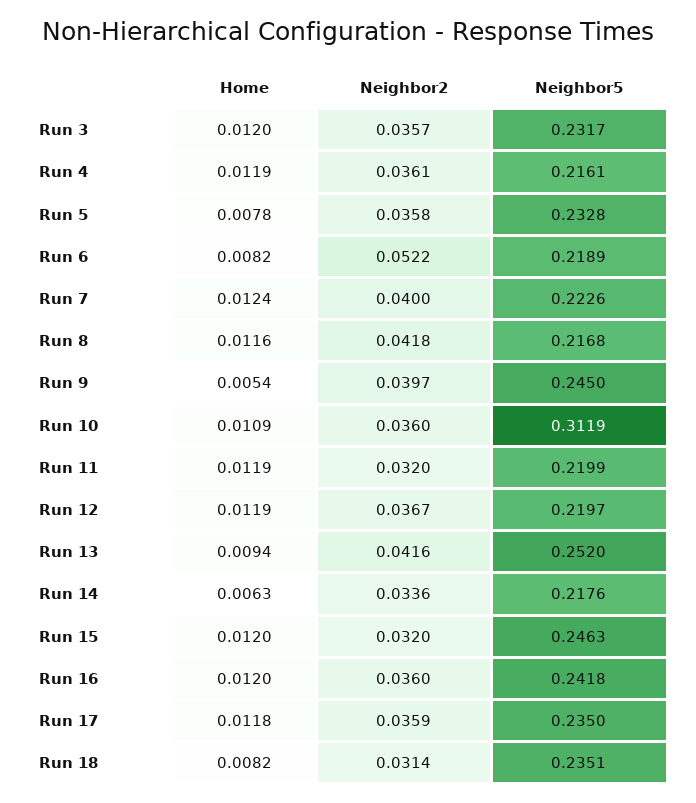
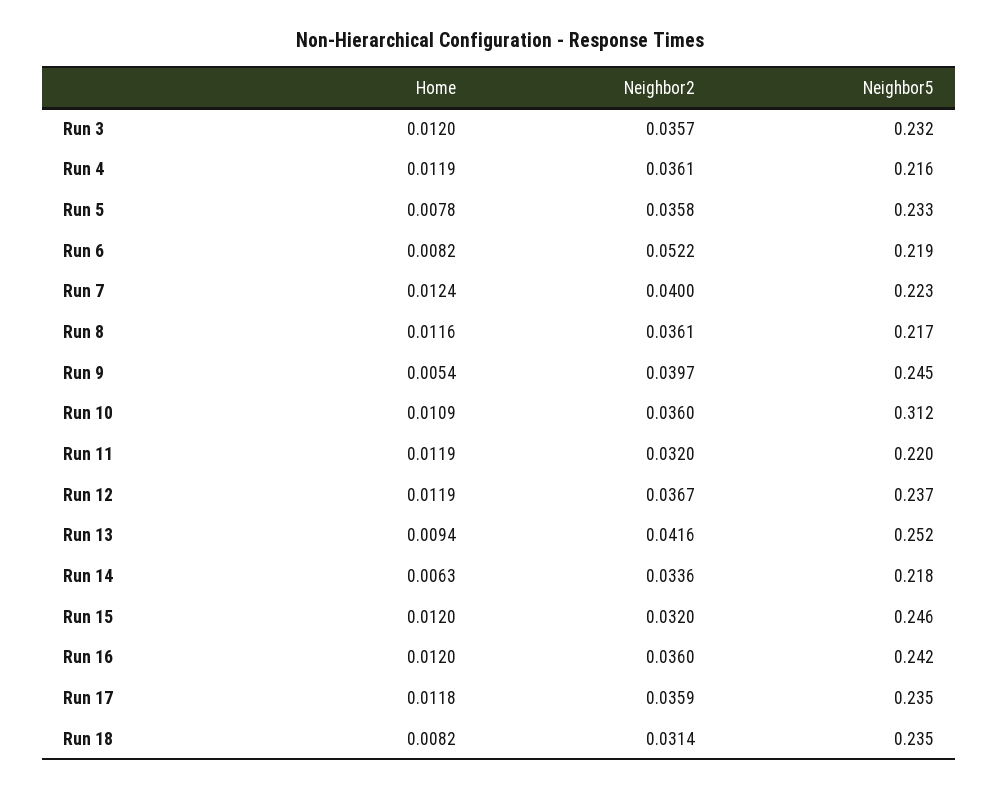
  {
    "Home": {
      "Run 3": 0.012,
      "Run 4": 0.0119,
      "Run 5": 0.0078,
      "Run 6": 0.0082,
      "Run 7": 0.0124,
      "Run 8": 0.0116,
      "Run 9": 0.0054,
      "Run 10": 0.0109,
      "Run 11": 0.0119,
      "Run 12": 0.0119,
      "Run 13": 0.0094,
      "Run 14": 0.0063,
      "Run 15": 0.012,
      "Run 16": 0.012,
      "Run 17": 0.0118,
      "Run 18": 0.0082
    },
    "Neighbor2": {
      "Run 3": 0.0357,
      "Run 4": 0.0361,
      "Run 5": 0.0358,
      "Run 6": 0.0522,
      "Run 7": 0.04,
-     "Run 8": 0.0418,
+     "Run 8": 0.0361,
      "Run 9": 0.0397,
      "Run 10": 0.036,
      "Run 11": 0.032,
      "Run 12": 0.0367,
      "Run 13": 0.0416,
      "Run 14": 0.0336,
      "Run 15": 0.032,
      "Run 16": 0.036,
      "Run 17": 0.0359,
      "Run 18": 0.0314
    },
    "Neighbor5": {
      "Run 3": 0.2317,
      "Run 4": 0.2161,
      "Run 5": 0.2328,
      "Run 6": 0.2189,
      "Run 7": 0.2226,
      "Run 8": 0.2168,
      "Run 9": 0.245,
      "Run 10": 0.3119,
      "Run 11": 0.2199,
-     "Run 12": 0.2197,
+     "Run 12": 0.237,
      "Run 13": 0.252,
      "Run 14": 0.2176,
      "Run 15": 0.2463,
      "Run 16": 0.2418,
      "Run 17": 0.235,
      "Run 18": 0.2351
    }
  }

